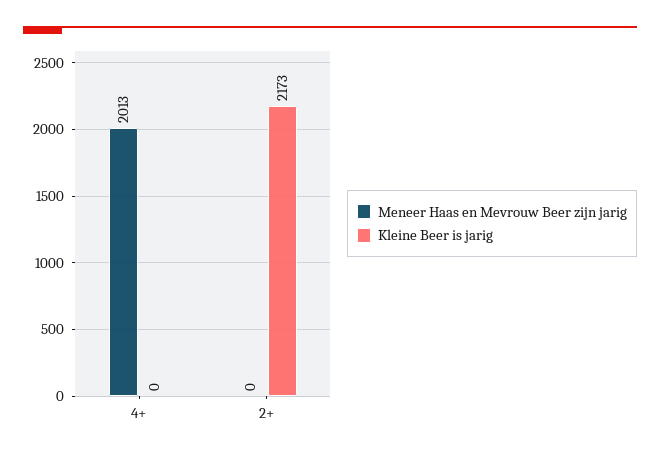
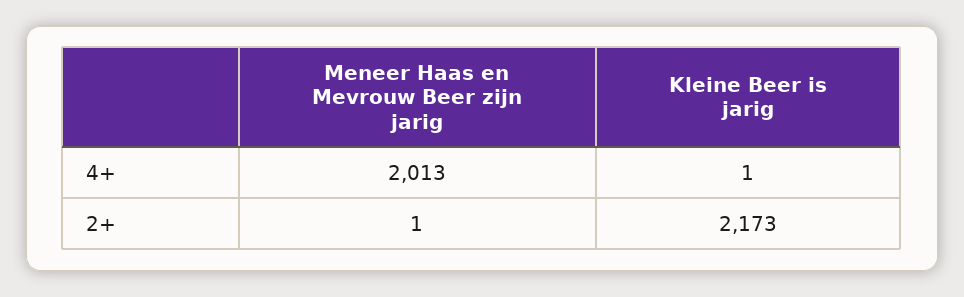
  {
    "Meneer Haas en Mevrouw Beer zijn jarig": {
      "4+": 2013,
-     "2+": 0
+     "2+": 1
    },
    "Kleine Beer is jarig": {
-     "4+": 0,
+     "4+": 1,
      "2+": 2173
    }
  }

